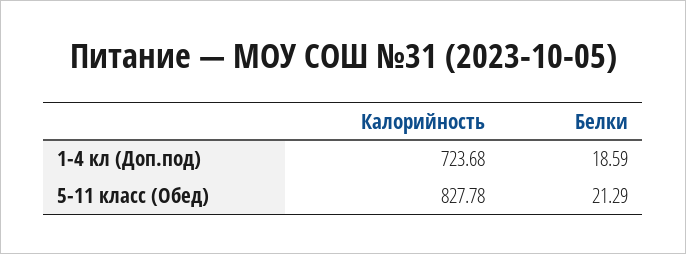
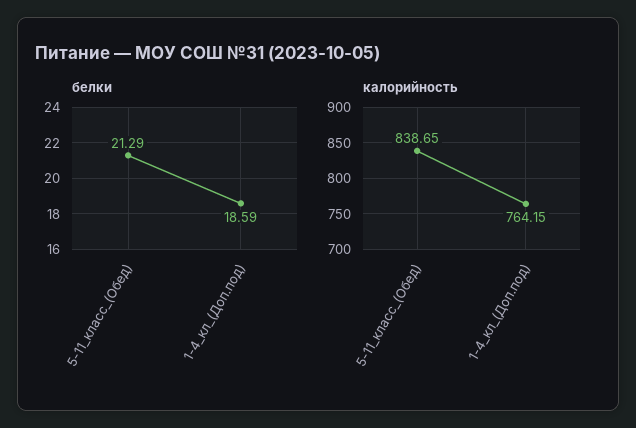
  {
    "Калорийность": {
-     "1-4 кл (Доп.под)": 723.68,
+     "1-4 кл (Доп.под)": 764.15,
-     "5-11 класс (Обед)": 827.78
+     "5-11 класс (Обед)": 838.65
    },
    "Белки": {
      "1-4 кл (Доп.под)": 18.59,
      "5-11 класс (Обед)": 21.29
    }
  }

